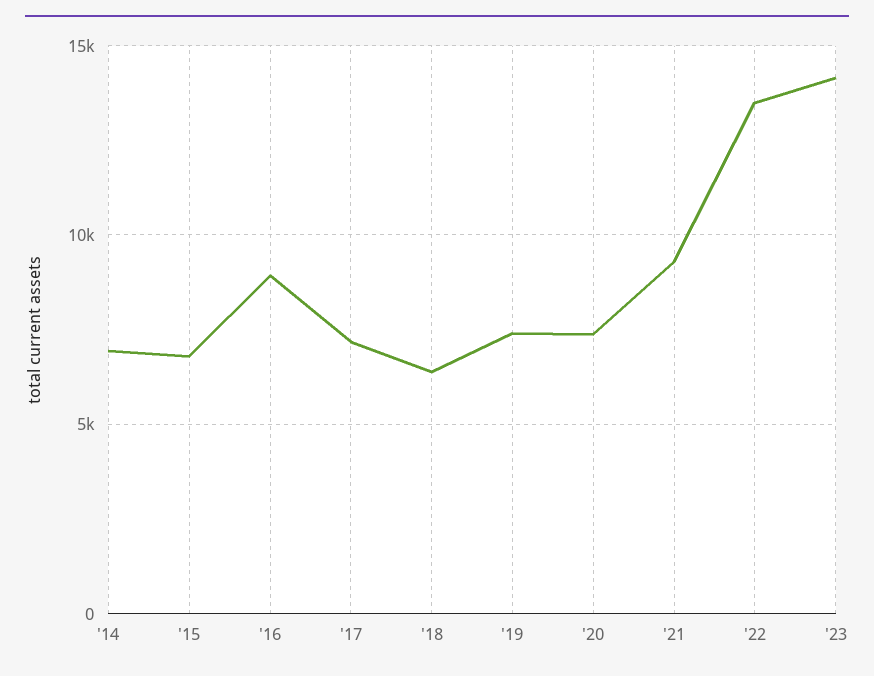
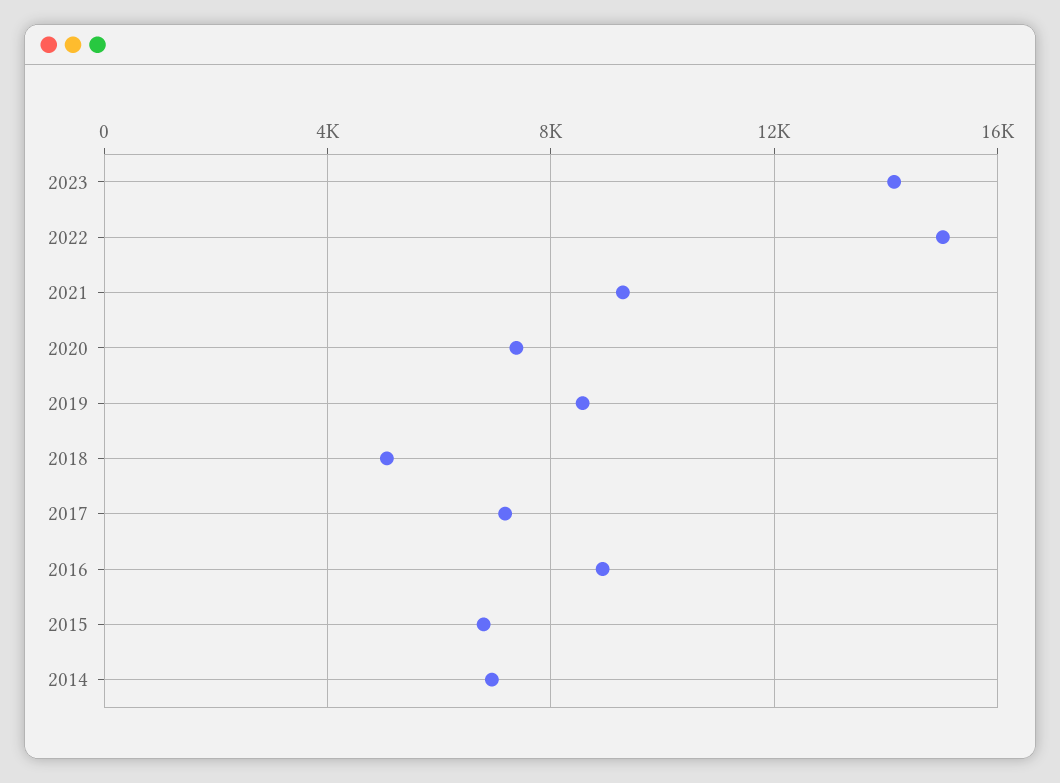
  {
    "'14": 7000,
    "'15": 7000,
    "'16": 9000,
    "'17": 7000,
-   "'18": 6500,
+   "'18": 5000,
-   "'19": 7500,
+   "'19": 8500,
    "'20": 7500,
    "'21": 9500,
-   "'22": 13500,
+   "'22": 15000,
    "'23": 14000
  }

